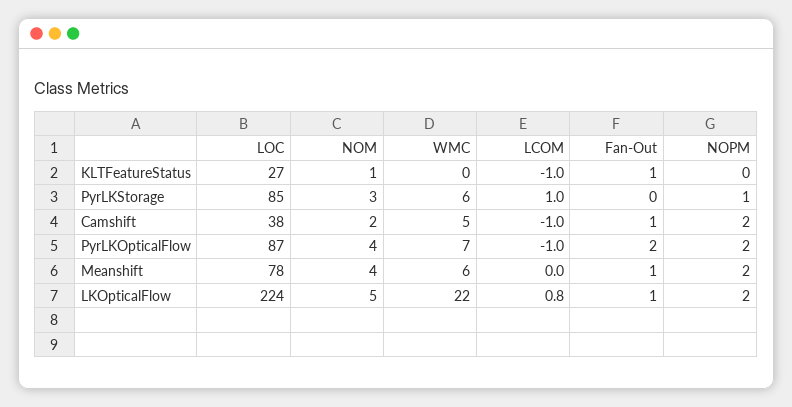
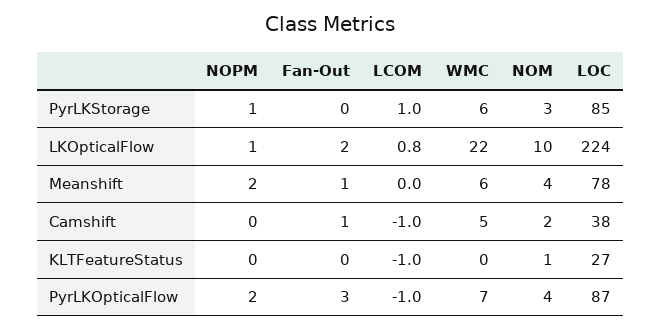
  {
    "LOC": {
      "KLTFeatureStatus": 27,
      "PyrLKStorage": 85,
      "Camshift": 38,
      "PyrLKOpticalFlow": 87,
      "Meanshift": 78,
      "LKOpticalFlow": 224
    },
    "NOM": {
      "KLTFeatureStatus": 1,
      "PyrLKStorage": 3,
      "Camshift": 2,
      "PyrLKOpticalFlow": 4,
      "Meanshift": 4,
-     "LKOpticalFlow": 5
+     "LKOpticalFlow": 10
    },
    "WMC": {
      "KLTFeatureStatus": 0,
      "PyrLKStorage": 6,
      "Camshift": 5,
      "PyrLKOpticalFlow": 7,
      "Meanshift": 6,
      "LKOpticalFlow": 22
    },
    "LCOM": {
      "KLTFeatureStatus": -1,
      "PyrLKStorage": 1,
      "Camshift": -1,
      "PyrLKOpticalFlow": -1,
      "Meanshift": 0,
      "LKOpticalFlow": 0.8
    },
    "Fan-Out": {
-     "KLTFeatureStatus": 1,
+     "KLTFeatureStatus": 0,
      "PyrLKStorage": 0,
      "Camshift": 1,
-     "PyrLKOpticalFlow": 2,
+     "PyrLKOpticalFlow": 3,
      "Meanshift": 1,
-     "LKOpticalFlow": 1
+     "LKOpticalFlow": 2
    },
    "NOPM": {
      "KLTFeatureStatus": 0,
      "PyrLKStorage": 1,
-     "Camshift": 2,
+     "Camshift": 0,
      "PyrLKOpticalFlow": 2,
      "Meanshift": 2,
-     "LKOpticalFlow": 2
+     "LKOpticalFlow": 1
    }
  }

